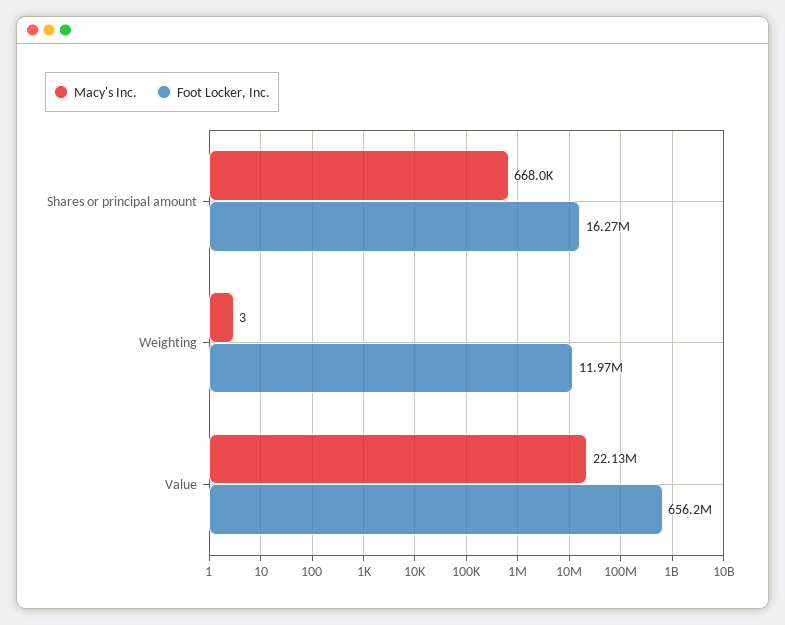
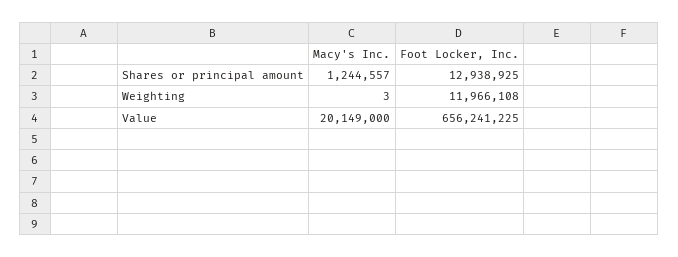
  {
    "Macy's Inc.": {
-     "Shares or principal amount": 668000,
+     "Shares or principal amount": 1244557,
      "Weighting": 3,
-     "Value": 22130000
+     "Value": 20149000
    },
    "Foot Locker, Inc.": {
-     "Shares or principal amount": 16270000,
+     "Shares or principal amount": 12938925,
      "Weighting": 11966108,
      "Value": 656241225
    }
  }

